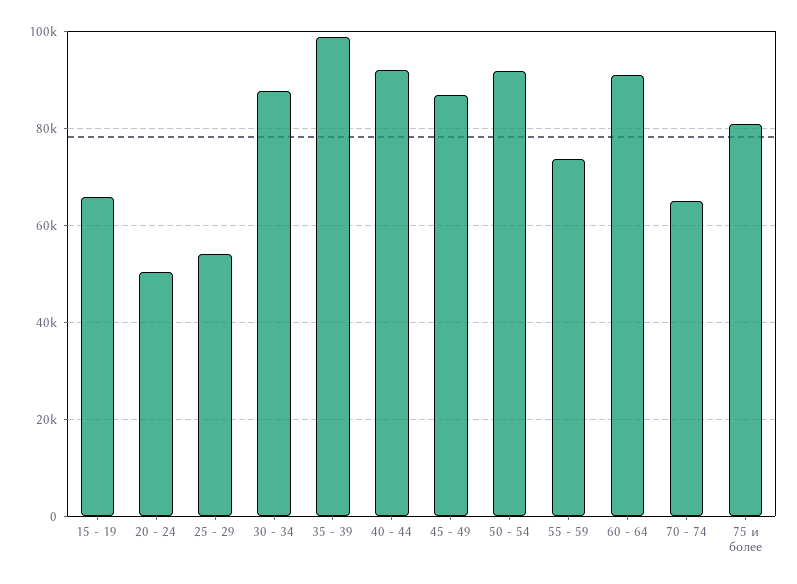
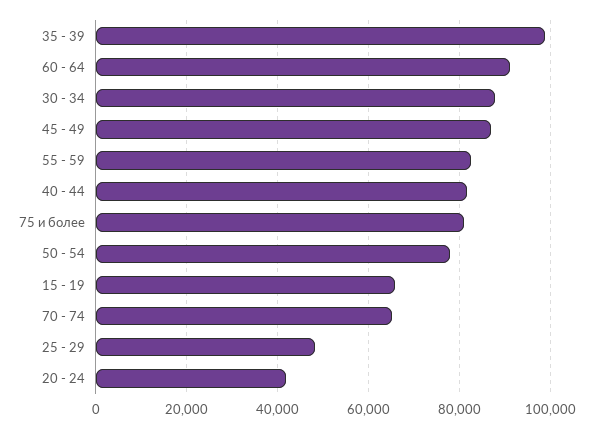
  {
    "15 - 19": 66000,
-   "20 - 24": 50000,
+   "20 - 24": 42000,
-   "25 - 29": 54000,
+   "25 - 29": 48000,
    "30 - 34": 88000,
    "35 - 39": 98000,
-   "40 - 44": 92000,
+   "40 - 44": 82000,
    "45 - 49": 86000,
-   "50 - 54": 92000,
+   "50 - 54": 78000,
-   "55 - 59": 74000,
+   "55 - 59": 82000,
    "60 - 64": 90000,
    "70 - 74": 66000,
    "75 и более": 80000
  }

